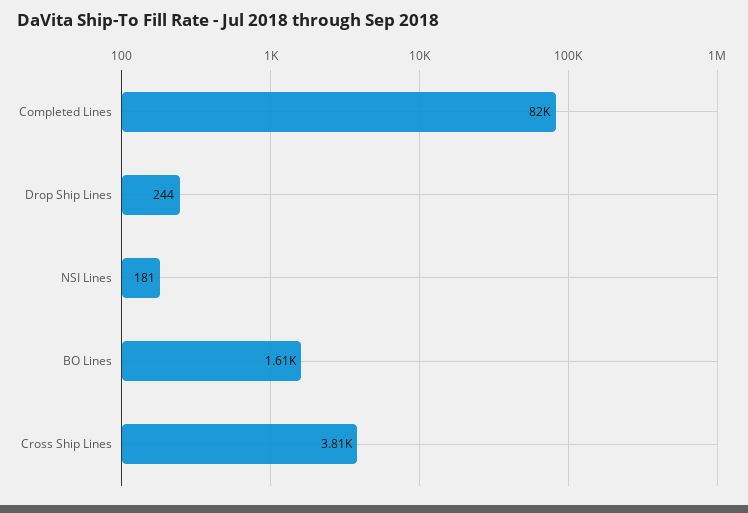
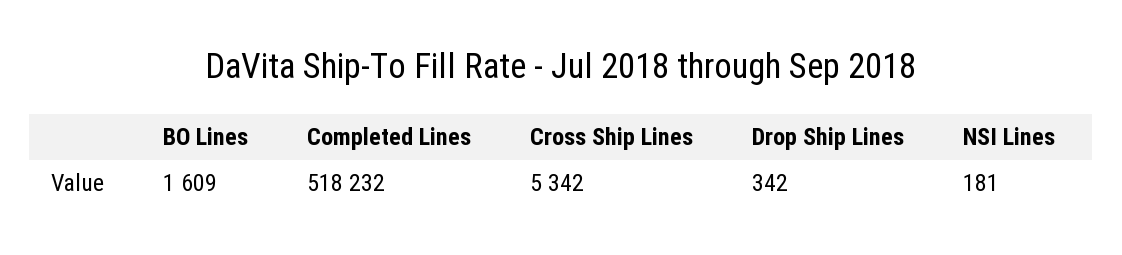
  {
-   "Completed Lines": 82000,
+   "Completed Lines": 518232,
-   "Drop Ship Lines": 244,
+   "Drop Ship Lines": 342,
    "NSI Lines": 181,
    "BO Lines": 1609,
-   "Cross Ship Lines": 3810
+   "Cross Ship Lines": 5342
  }

